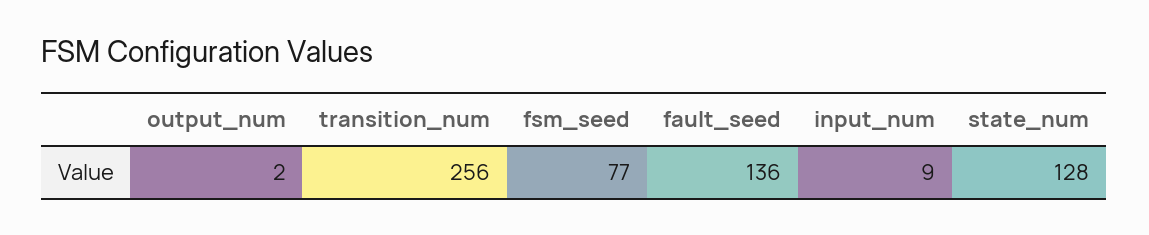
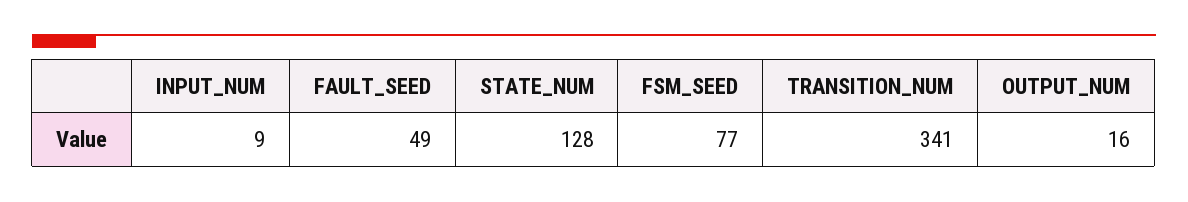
  {
-   "output_num": 2,
+   "output_num": 16,
-   "transition_num": 256,
+   "transition_num": 341,
    "fsm_seed": 77,
-   "fault_seed": 136,
+   "fault_seed": 49,
    "input_num": 9,
    "state_num": 128
  }

